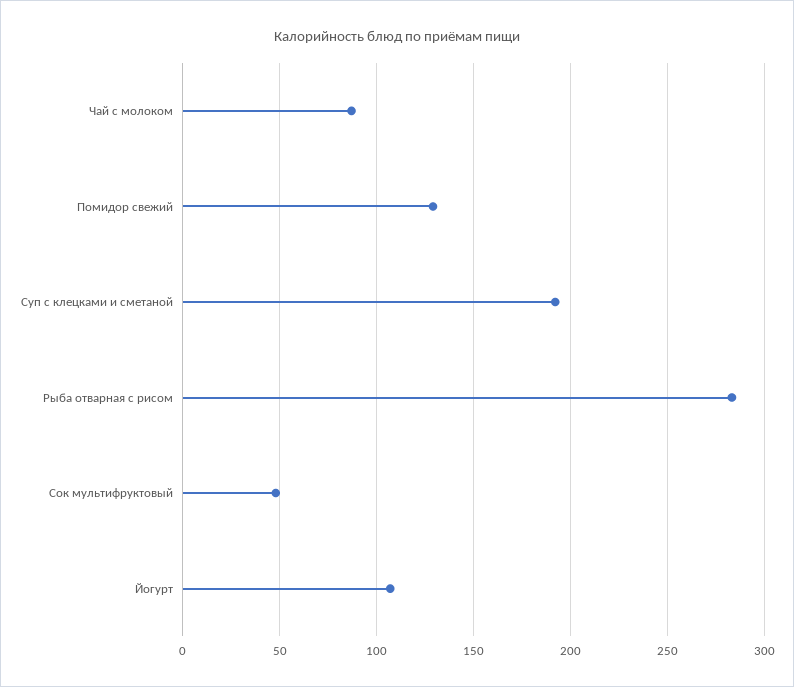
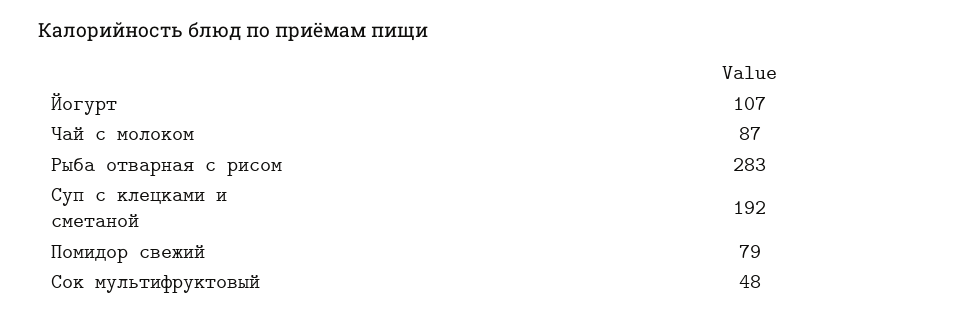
  {
    "Чай с молоком": 87,
-   "Помидор свежий": 130,
+   "Помидор свежий": 79,
    "Суп с клецками и сметаной": 192,
    "Рыба отварная с рисом": 283,
    "Сок мультифруктовый": 48,
    "Йогурт": 107
  }

